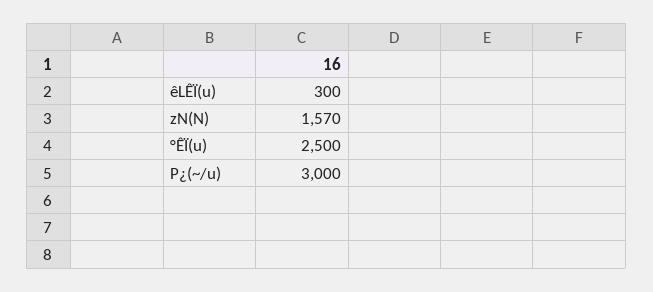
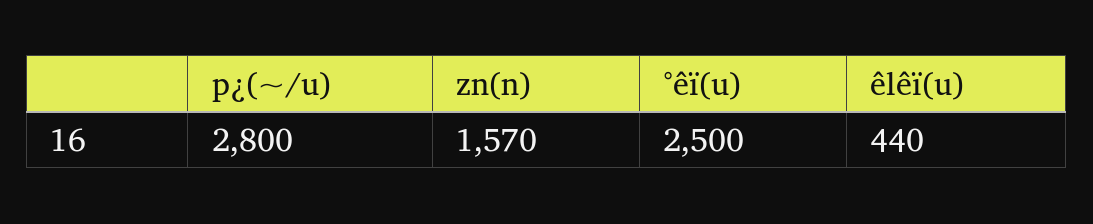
  {
-   "êLÊÏ(u)": 300,
+   "êLÊÏ(u)": 440,
    "zN(N)": 1570,
    "°ÊÏ(u)": 2500,
-   "P¿(~/u)": 3000
+   "P¿(~/u)": 2800
  }

